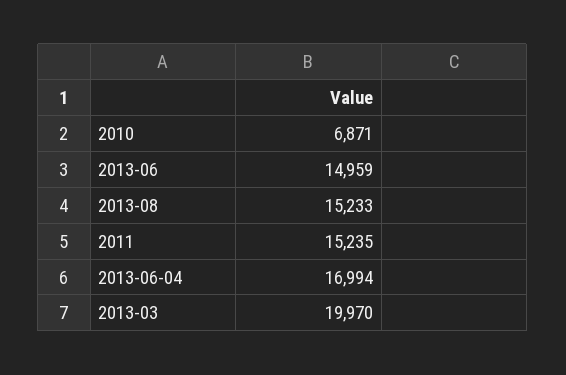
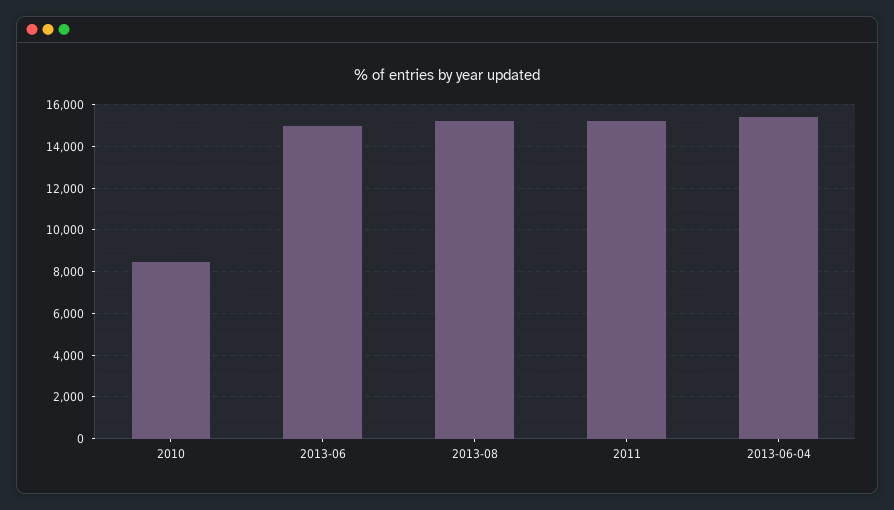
  {
-   "2010": 6871,
+   "2010": 8500,
    "2013-06": 14959,
    "2013-08": 15233,
    "2011": 15235,
-   "2013-06-04": 16994,
+   "2013-06-04": 15500
-   "2013-03": 19970
  }

